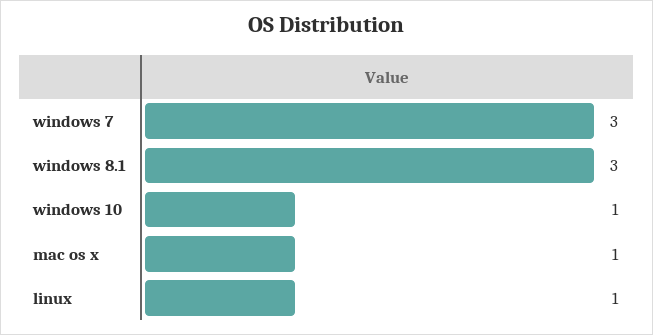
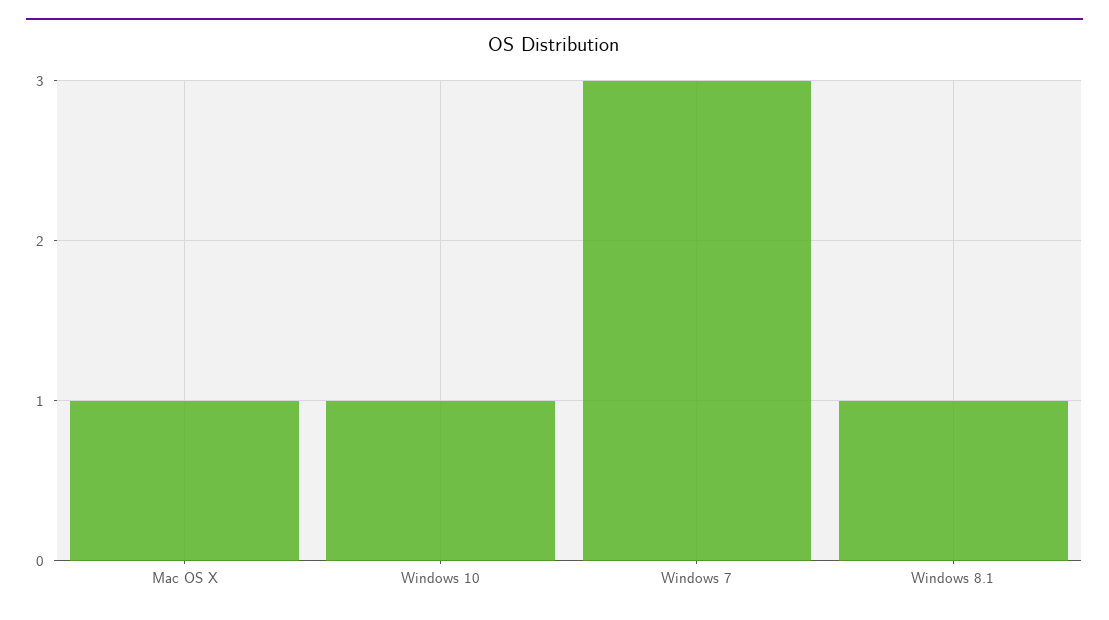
  {
    "windows 7": 3,
-   "windows 8.1": 3,
+   "windows 8.1": 1,
    "windows 10": 1,
-   "mac os x": 1,
+   "mac os x": 1
-   "linux": 1
  }

